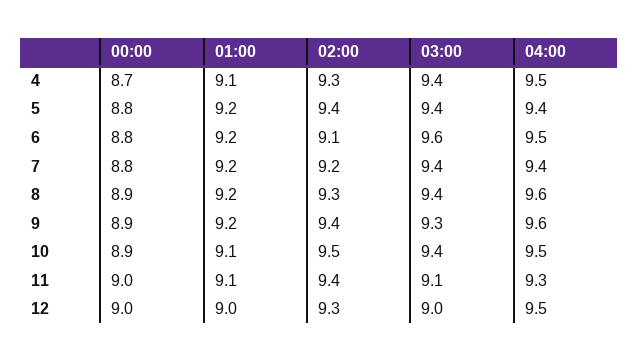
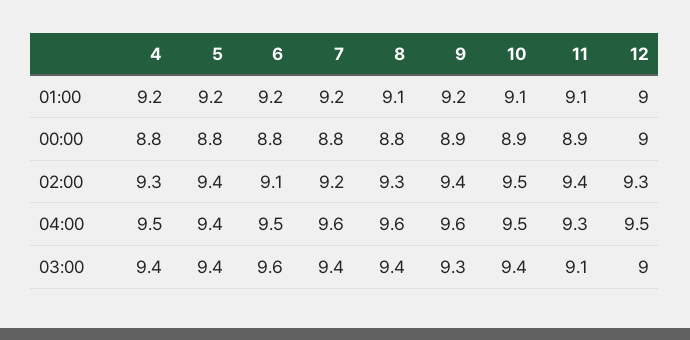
  {
    "00:00": {
-     "4": 8.7,
+     "4": 8.8,
      "5": 8.8,
      "6": 8.8,
      "7": 8.8,
-     "8": 8.9,
+     "8": 8.8,
      "9": 8.9,
      "10": 8.9,
-     "11": 9,
+     "11": 8.9,
      "12": 9
    },
    "01:00": {
-     "4": 9.1,
+     "4": 9.2,
      "5": 9.2,
      "6": 9.2,
      "7": 9.2,
-     "8": 9.2,
+     "8": 9.1,
      "9": 9.2,
      "10": 9.1,
      "11": 9.1,
      "12": 9
    },
    "02:00": {
      "4": 9.3,
      "5": 9.4,
      "6": 9.1,
      "7": 9.2,
      "8": 9.3,
      "9": 9.4,
      "10": 9.5,
      "11": 9.4,
      "12": 9.3
    },
    "03:00": {
      "4": 9.4,
      "5": 9.4,
      "6": 9.6,
      "7": 9.4,
      "8": 9.4,
      "9": 9.3,
      "10": 9.4,
      "11": 9.1,
      "12": 9
    },
    "04:00": {
      "4": 9.5,
      "5": 9.4,
      "6": 9.5,
-     "7": 9.4,
+     "7": 9.6,
      "8": 9.6,
      "9": 9.6,
      "10": 9.5,
      "11": 9.3,
      "12": 9.5
    }
  }

